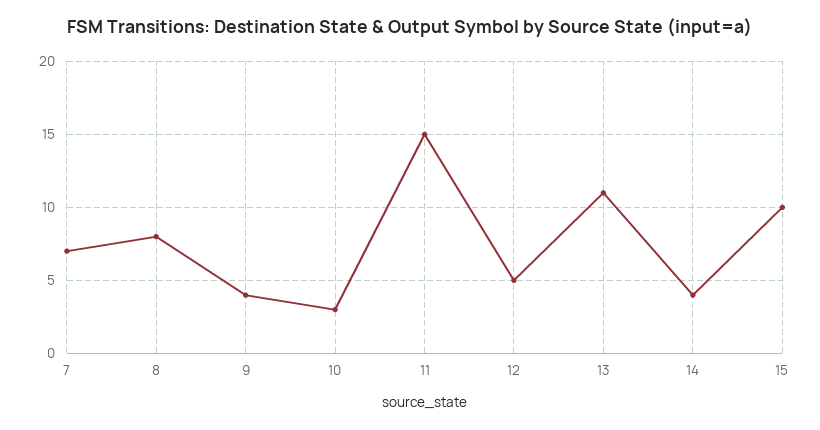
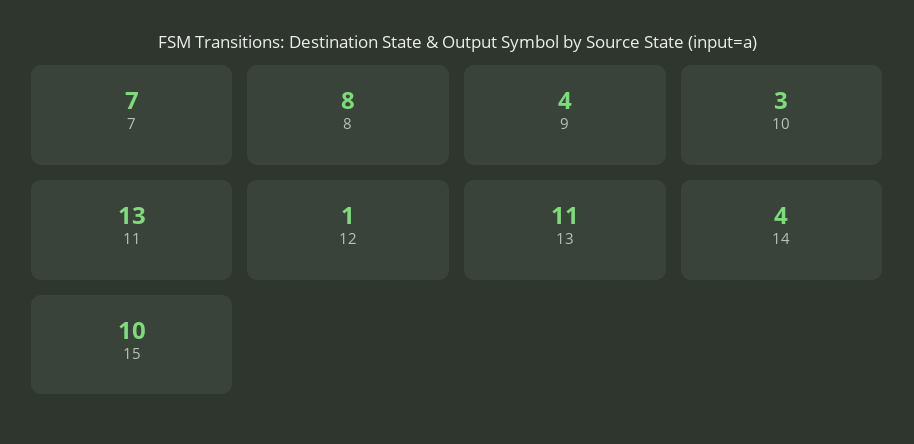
  {
    "7": 7,
    "8": 8,
    "9": 4,
    "10": 3,
-   "11": 15,
+   "11": 13,
-   "12": 5,
+   "12": 1,
    "13": 11,
    "14": 4,
    "15": 10
  }

